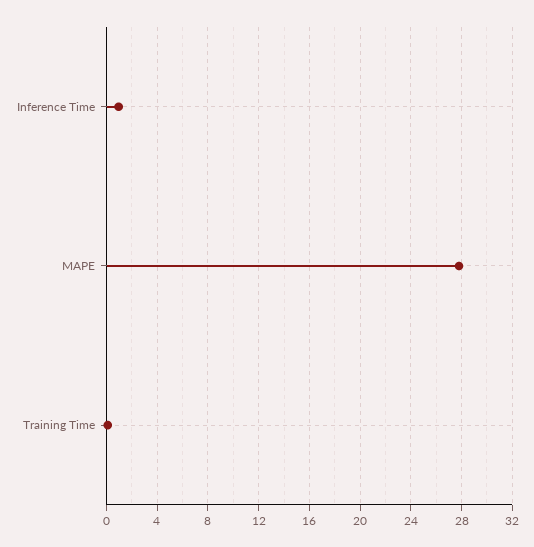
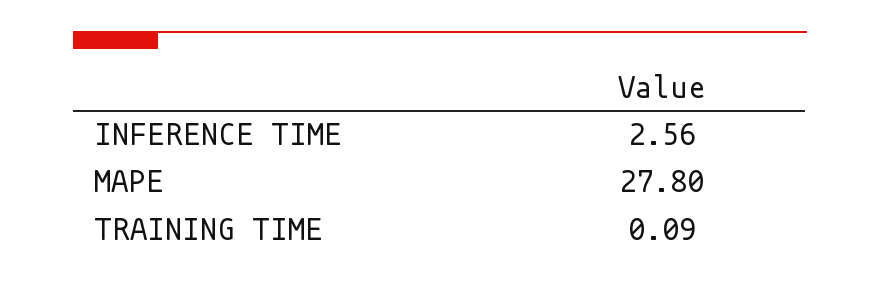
  {
-   "Inference Time": 1,
+   "Inference Time": 2.56,
    "MAPE": 27.8,
    "Training Time": 0.09
  }

